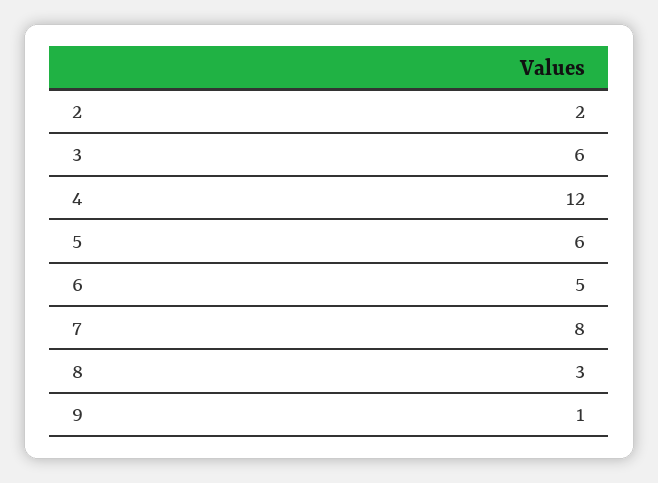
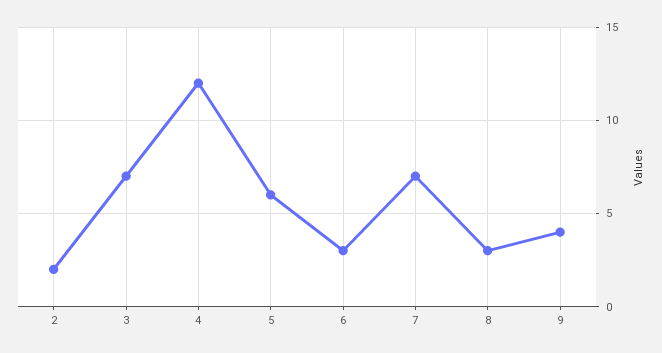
  {
    "2": 2,
-   "3": 6,
+   "3": 7,
    "4": 12,
    "5": 6,
-   "6": 5,
+   "6": 3,
-   "7": 8,
+   "7": 7,
    "8": 3,
-   "9": 1
+   "9": 4
  }

